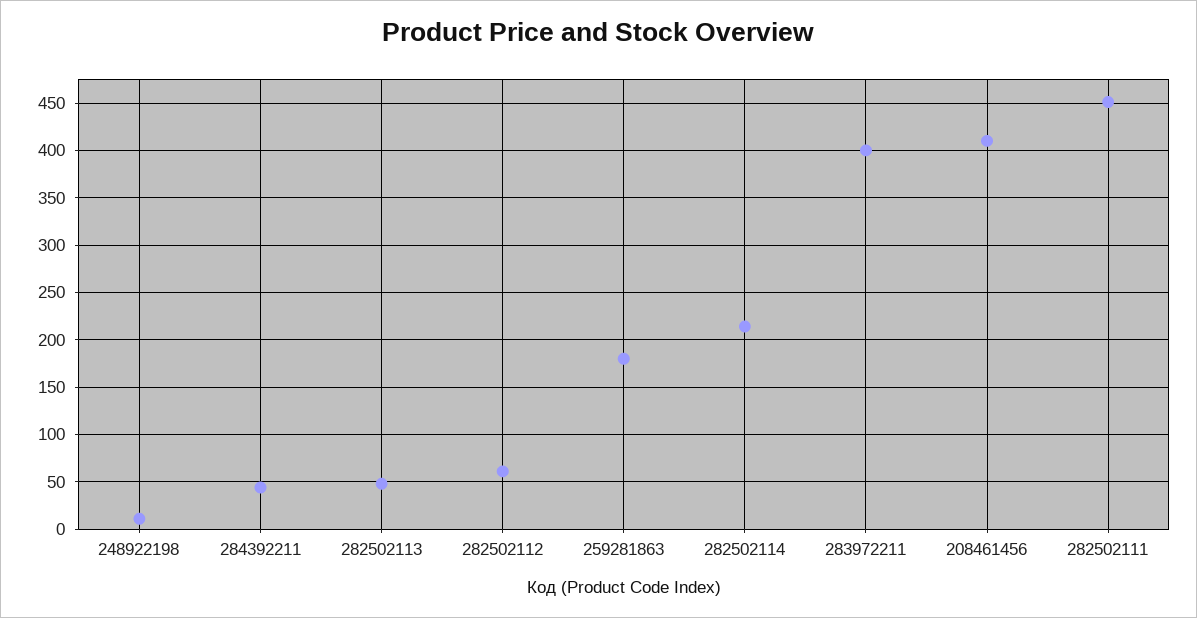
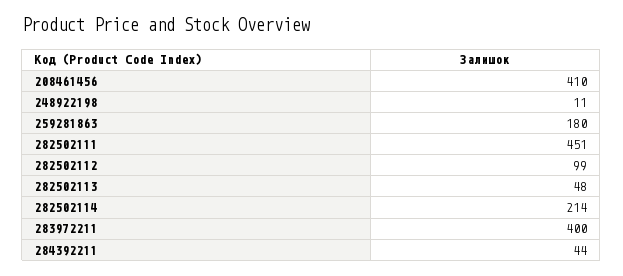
  {
    "248922198": 11,
    "284392211": 44,
    "282502113": 48,
-   "282502112": 60,
+   "282502112": 99,
    "259281863": 180,
    "282502114": 214,
    "283972211": 400,
    "208461456": 410,
    "282502111": 451
  }

